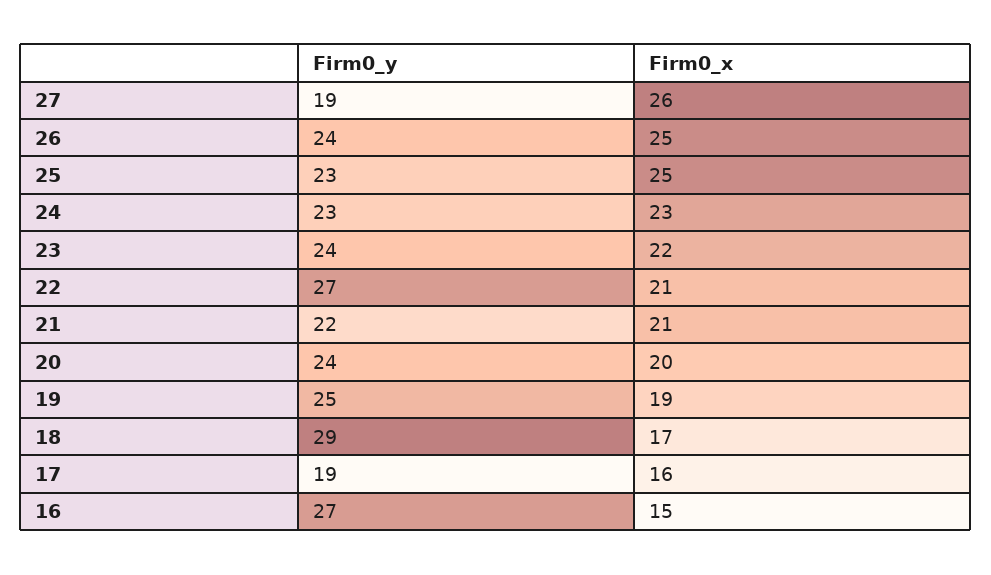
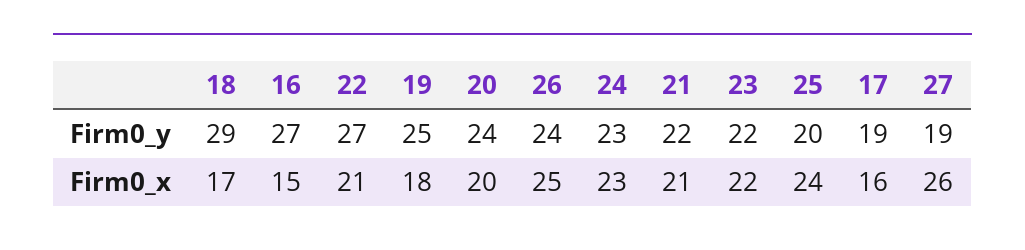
  {
    "Firm0_y": {
      "27": 19,
      "26": 24,
-     "25": 23,
+     "25": 20,
      "24": 23,
-     "23": 24,
+     "23": 22,
      "22": 27,
      "21": 22,
      "20": 24,
      "19": 25,
      "18": 29,
      "17": 19,
      "16": 27
    },
    "Firm0_x": {
      "27": 26,
      "26": 25,
-     "25": 25,
+     "25": 24,
      "24": 23,
      "23": 22,
      "22": 21,
      "21": 21,
      "20": 20,
-     "19": 19,
+     "19": 18,
      "18": 17,
      "17": 16,
      "16": 15
    }
  }

